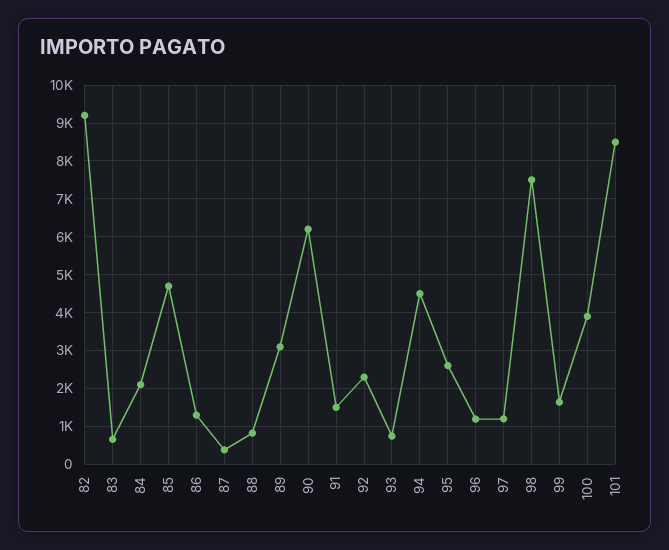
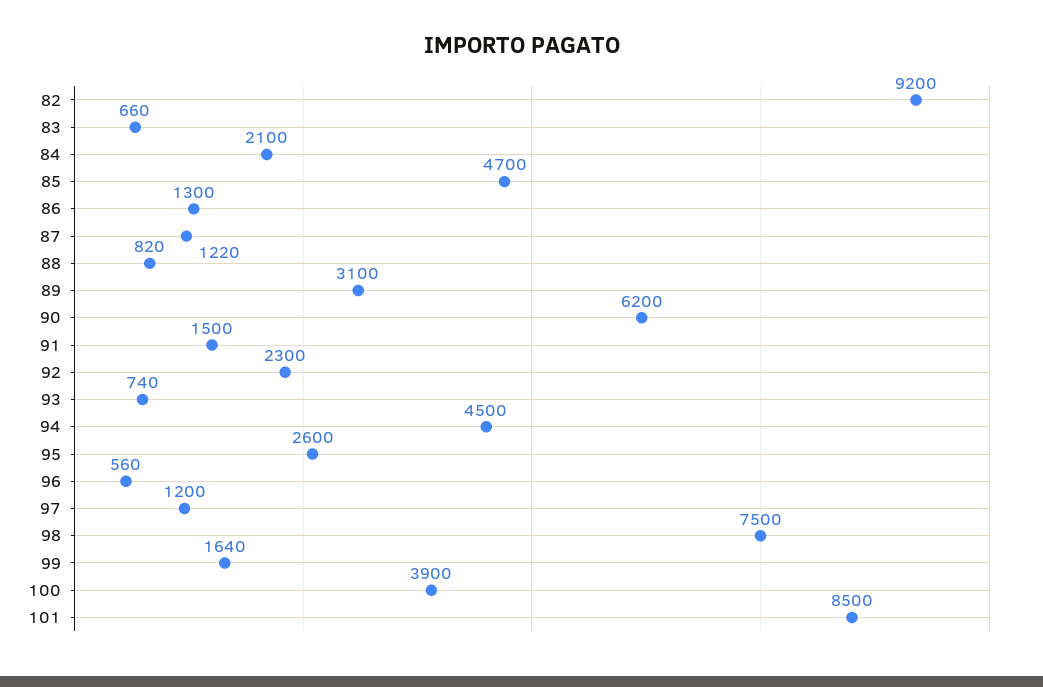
  {
    "82": 9200,
    "83": 660,
    "84": 2100,
    "85": 4700,
    "86": 1300,
-   "87": 400,
+   "87": 1220,
    "88": 820,
    "89": 3100,
    "90": 6200,
    "91": 1500,
    "92": 2300,
    "93": 740,
    "94": 4500,
    "95": 2600,
-   "96": 1200,
+   "96": 560,
    "97": 1200,
    "98": 7500,
    "99": 1640,
    "100": 3900,
    "101": 8500
  }

